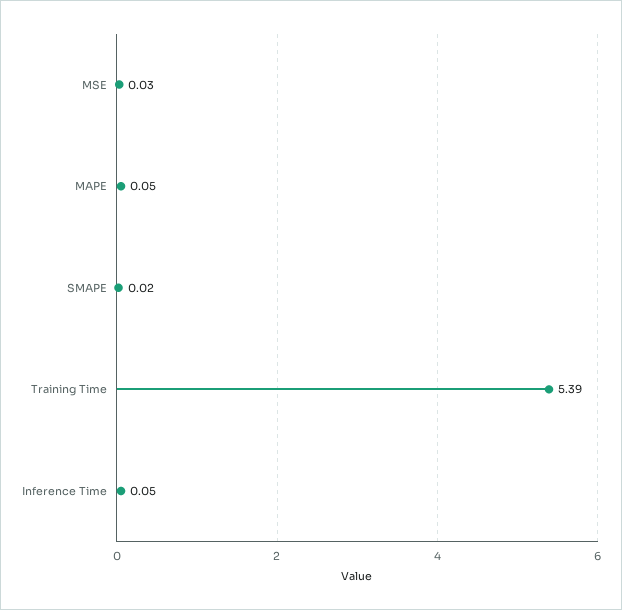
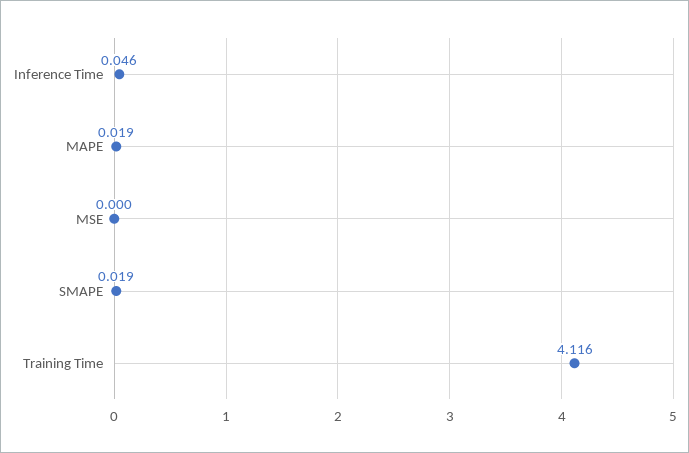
  {
-   "MSE": 0.03,
+   "MSE": 0,
-   "MAPE": 0.05,
+   "MAPE": 0.019,
    "SMAPE": 0.019,
-   "Training Time": 5.39,
+   "Training Time": 4.116,
    "Inference Time": 0.046
  }

